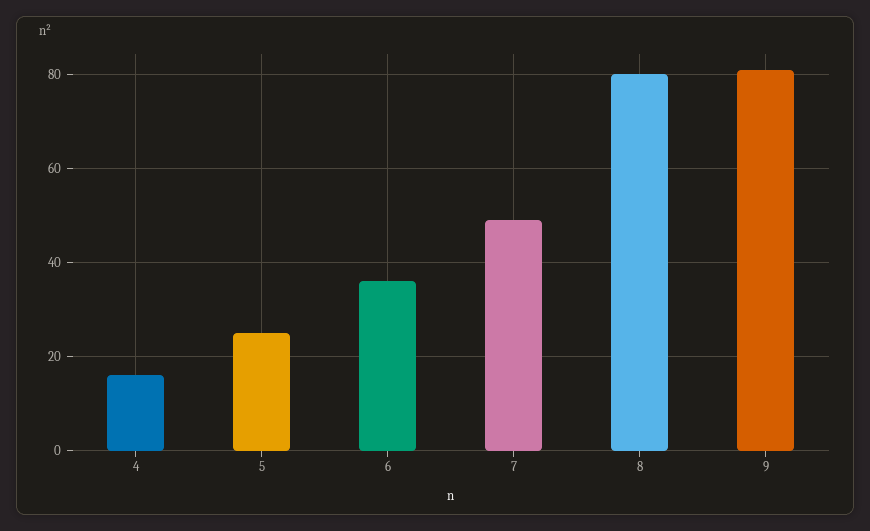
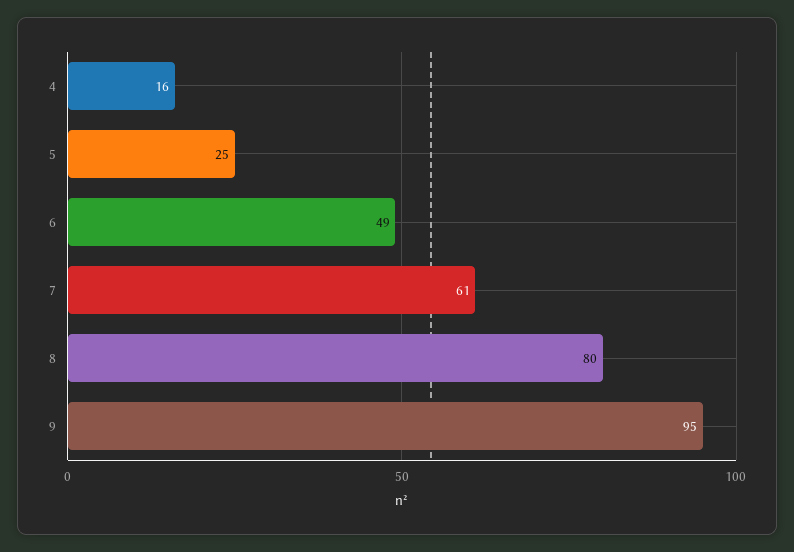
  {
    "4": 16,
    "5": 25,
-   "6": 35,
+   "6": 49,
-   "7": 50,
+   "7": 61,
    "8": 80,
-   "9": 80
+   "9": 95
  }

